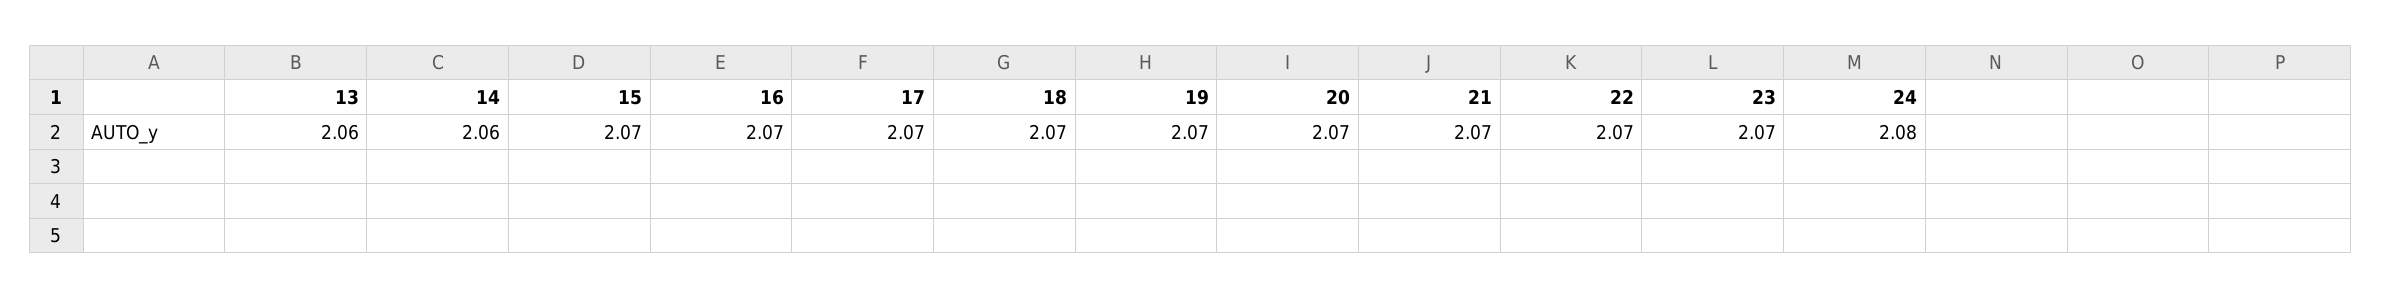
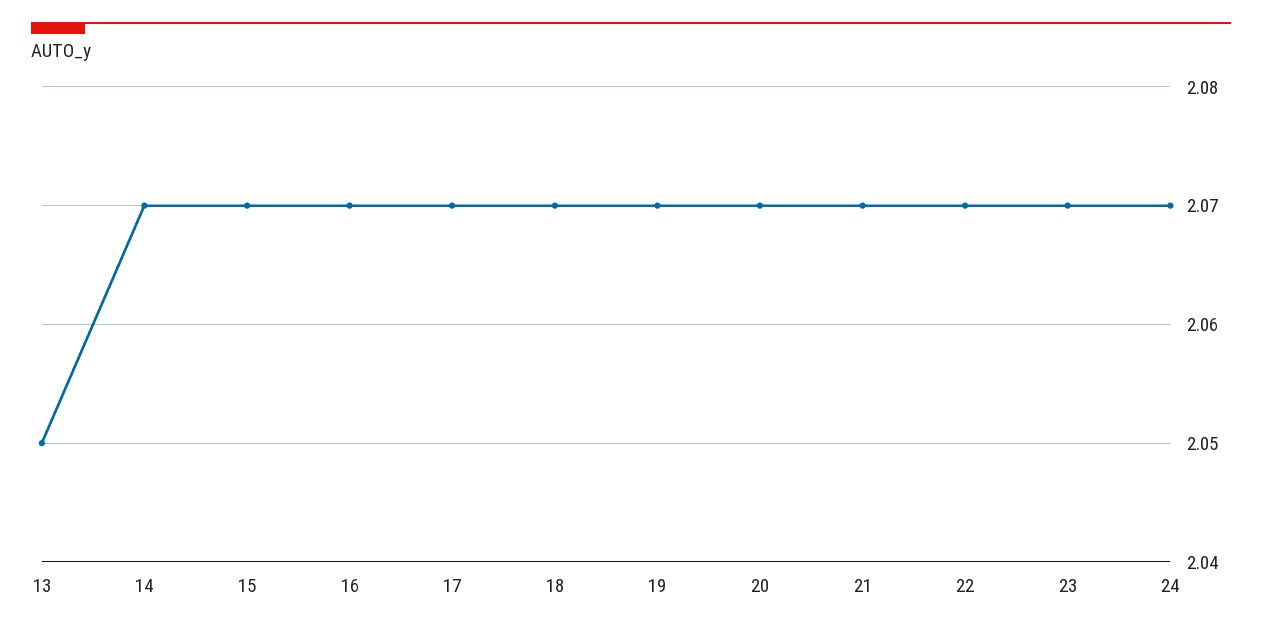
  {
-   "13": 2.06,
+   "13": 2.05,
-   "14": 2.06,
+   "14": 2.07,
    "15": 2.07,
    "16": 2.07,
    "17": 2.07,
    "18": 2.07,
    "19": 2.07,
    "20": 2.07,
    "21": 2.07,
    "22": 2.07,
    "23": 2.07,
-   "24": 2.08
+   "24": 2.07
  }

